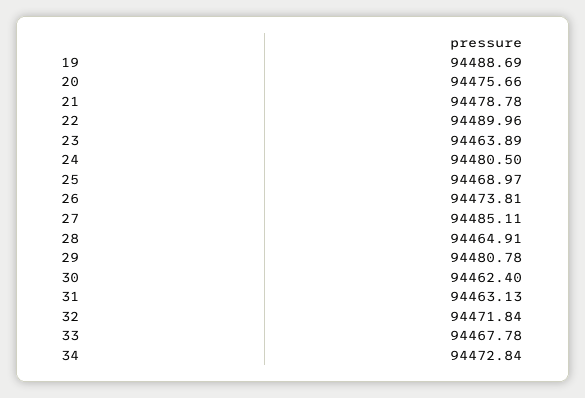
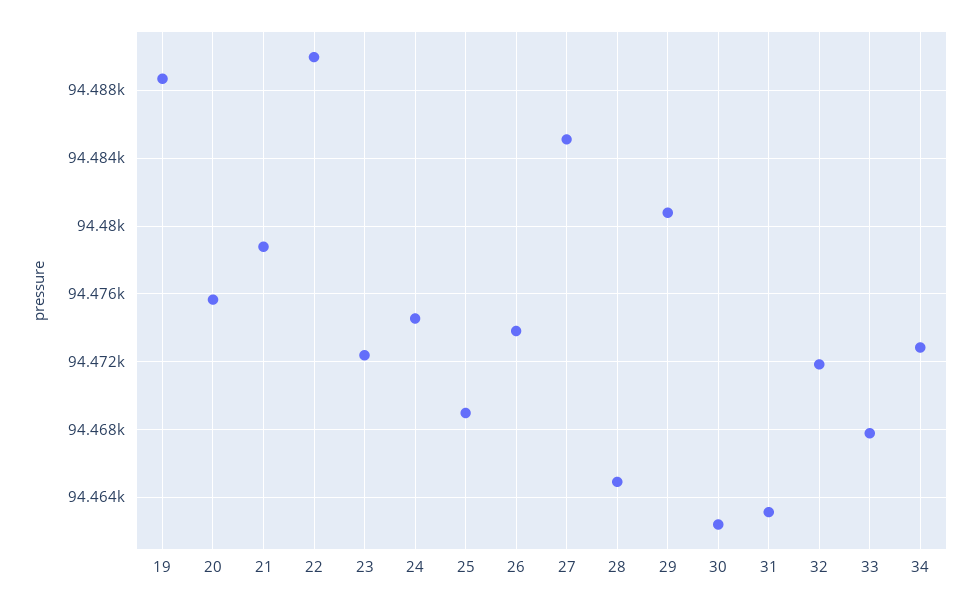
  {
    "19": 94488.69,
    "20": 94475.66,
    "21": 94478.78,
    "22": 94489.96,
-   "23": 94463.89,
+   "23": 94472.5,
-   "24": 94480.5,
+   "24": 94474.5,
    "25": 94468.97,
    "26": 94473.81,
    "27": 94485.11,
    "28": 94464.91,
    "29": 94480.78,
    "30": 94462.4,
    "31": 94463.13,
    "32": 94471.84,
    "33": 94467.78,
    "34": 94472.84
  }

